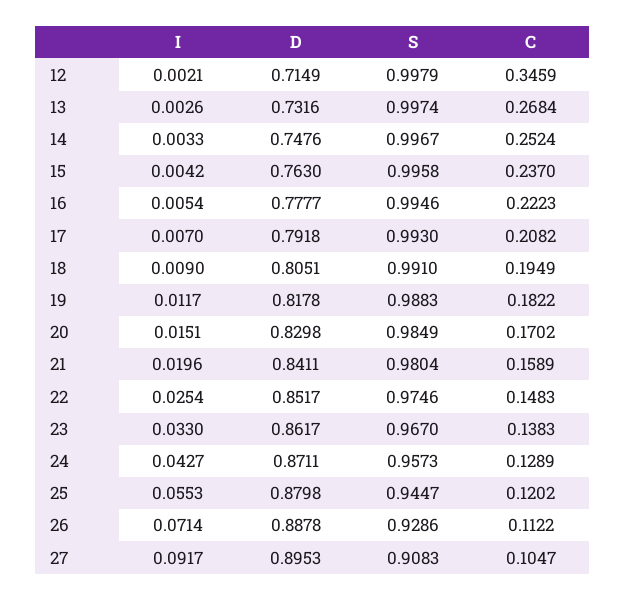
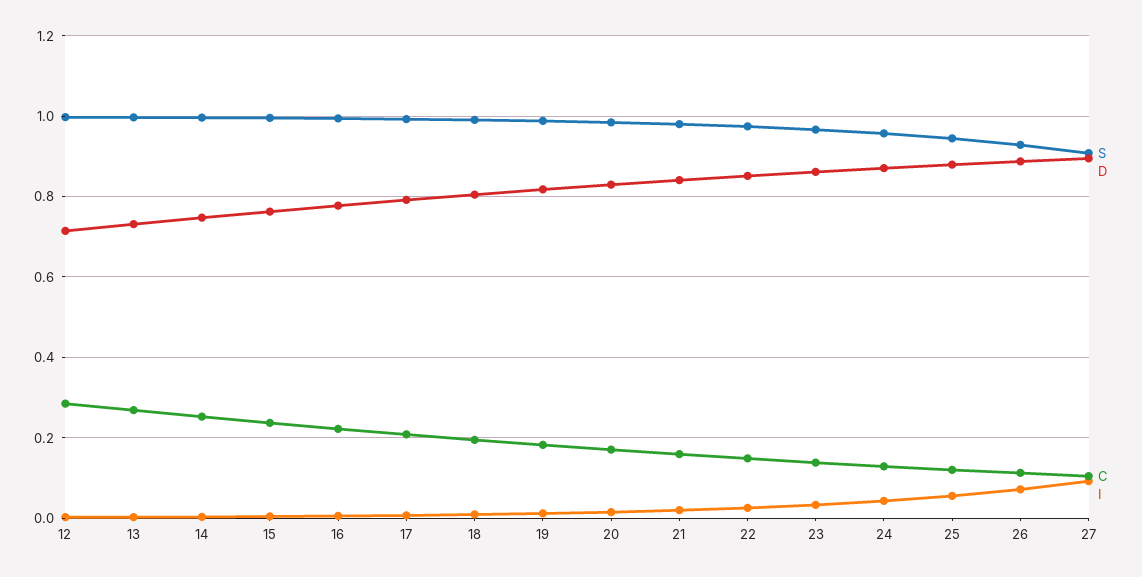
  {
    "I": {
      "12": 0.0021,
      "13": 0.0026,
      "14": 0.0033,
      "15": 0.0042,
      "16": 0.0054,
      "17": 0.007,
      "18": 0.009,
      "19": 0.0117,
      "20": 0.0151,
      "21": 0.0196,
      "22": 0.0254,
      "23": 0.033,
      "24": 0.0427,
      "25": 0.0553,
      "26": 0.0714,
      "27": 0.0917
    },
    "D": {
      "12": 0.7149,
      "13": 0.7316,
      "14": 0.7476,
      "15": 0.763,
      "16": 0.7777,
      "17": 0.7918,
      "18": 0.8051,
      "19": 0.8178,
      "20": 0.8298,
      "21": 0.8411,
      "22": 0.8517,
      "23": 0.8617,
      "24": 0.8711,
      "25": 0.8798,
      "26": 0.8878,
      "27": 0.8953
    },
    "S": {
      "12": 0.9979,
      "13": 0.9974,
      "14": 0.9967,
      "15": 0.9958,
      "16": 0.9946,
      "17": 0.993,
      "18": 0.991,
      "19": 0.9883,
      "20": 0.9849,
      "21": 0.9804,
      "22": 0.9746,
      "23": 0.967,
      "24": 0.9573,
      "25": 0.9447,
      "26": 0.9286,
      "27": 0.9083
    },
    "C": {
-     "12": 0.3459,
+     "12": 0.28,
      "13": 0.2684,
      "14": 0.2524,
      "15": 0.237,
      "16": 0.2223,
      "17": 0.2082,
      "18": 0.1949,
      "19": 0.1822,
      "20": 0.1702,
      "21": 0.1589,
      "22": 0.1483,
      "23": 0.1383,
      "24": 0.1289,
      "25": 0.1202,
      "26": 0.1122,
      "27": 0.1047
    }
  }

